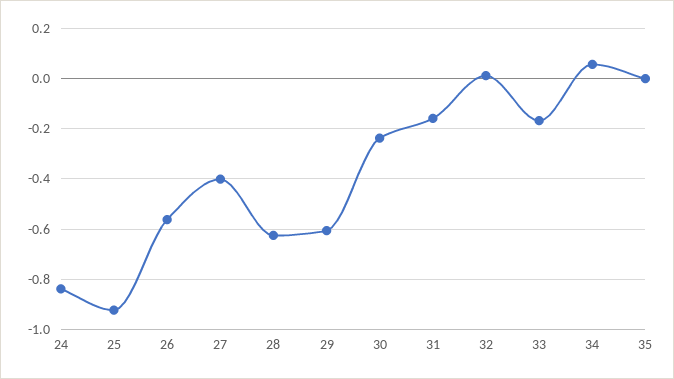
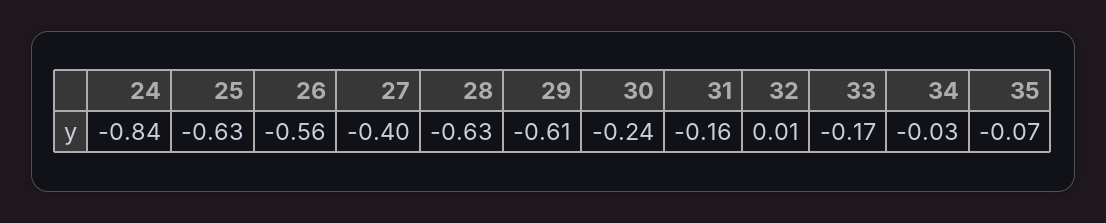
  {
    "24": -0.84,
-   "25": -0.925,
+   "25": -0.63,
    "26": -0.56,
    "27": -0.4,
    "28": -0.63,
    "29": -0.61,
    "30": -0.24,
    "31": -0.16,
    "32": 0.01,
    "33": -0.17,
-   "34": 0.05,
+   "34": -0.03,
-   "35": 0
+   "35": -0.07
  }

